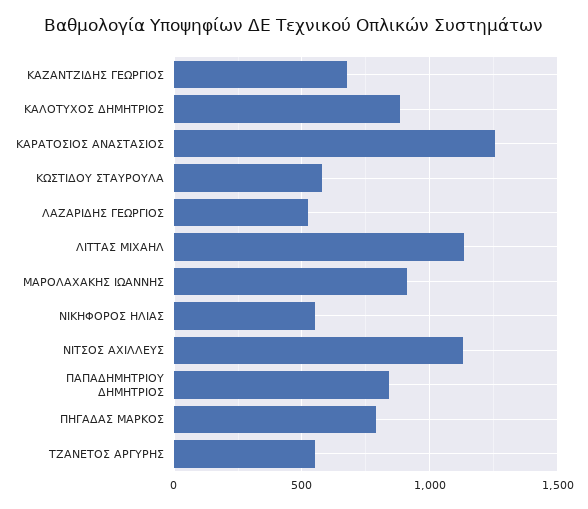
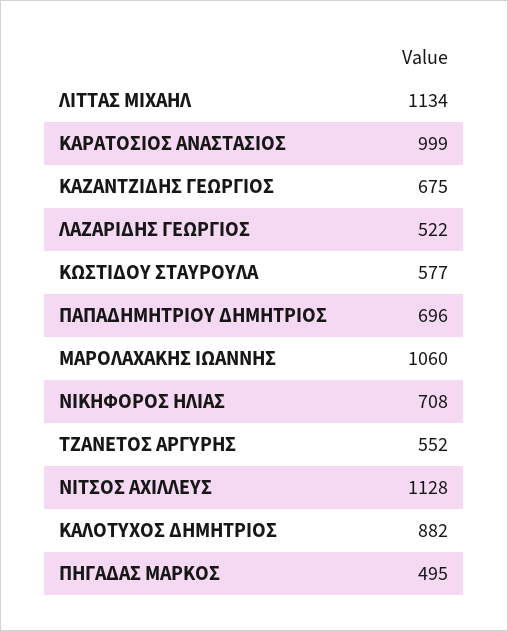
  {
    "ΚΑΖΑΝΤΖΙΔΗΣ ΓΕΩΡΓΙΟΣ": 675,
    "ΚΑΛΟΤΥΧΟΣ ΔΗΜΗΤΡΙΟΣ": 882,
-   "ΚΑΡΑΤΟΣΙΟΣ ΑΝΑΣΤΑΣΙΟΣ": 1250,
+   "ΚΑΡΑΤΟΣΙΟΣ ΑΝΑΣΤΑΣΙΟΣ": 999,
    "ΚΩΣΤΙΔΟΥ ΣΤΑΥΡΟΥΛΑ": 577,
    "ΛΑΖΑΡΙΔΗΣ ΓΕΩΡΓΙΟΣ": 522,
    "ΛΙΤΤΑΣ ΜΙΧΑΗΛ": 1134,
-   "ΜΑΡΟΛΑΧΑΚΗΣ ΙΩΑΝΝΗΣ": 900,
+   "ΜΑΡΟΛΑΧΑΚΗΣ ΙΩΑΝΝΗΣ": 1060,
-   "ΝΙΚΗΦΟΡΟΣ ΗΛΙΑΣ": 550,
+   "ΝΙΚΗΦΟΡΟΣ ΗΛΙΑΣ": 708,
    "ΝΙΤΣΟΣ ΑΧΙΛΛΕΥΣ": 1128,
-   "ΠΑΠΑΔΗΜΗΤΡΙΟΥ ΔΗΜΗΤΡΙΟΣ": 850,
+   "ΠΑΠΑΔΗΜΗΤΡΙΟΥ ΔΗΜΗΤΡΙΟΣ": 696,
-   "ΠΗΓΑΔΑΣ ΜΑΡΚΟΣ": 800,
+   "ΠΗΓΑΔΑΣ ΜΑΡΚΟΣ": 495,
    "ΤΖΑΝΕΤΟΣ ΑΡΓΥΡΗΣ": 552
  }

